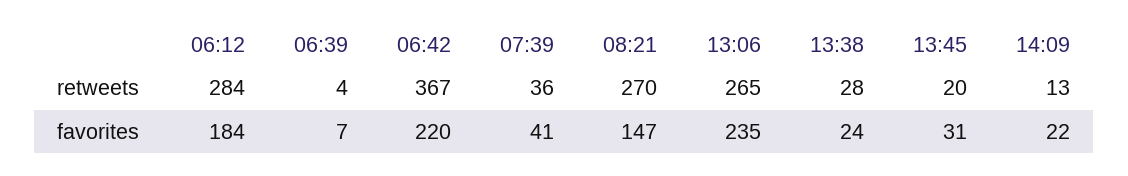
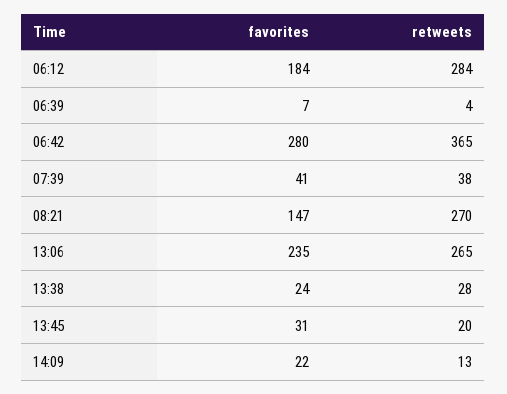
  {
    "06:12": {
      "retweets": 284,
      "favorites": 184
    },
    "06:39": {
      "retweets": 4,
      "favorites": 7
    },
    "06:42": {
-     "retweets": 367,
+     "retweets": 365,
-     "favorites": 220
+     "favorites": 280
    },
    "07:39": {
-     "retweets": 36,
+     "retweets": 38,
      "favorites": 41
    },
    "08:21": {
      "retweets": 270,
      "favorites": 147
    },
    "13:06": {
      "retweets": 265,
      "favorites": 235
    },
    "13:38": {
      "retweets": 28,
      "favorites": 24
    },
    "13:45": {
      "retweets": 20,
      "favorites": 31
    },
    "14:09": {
      "retweets": 13,
      "favorites": 22
    }
  }

